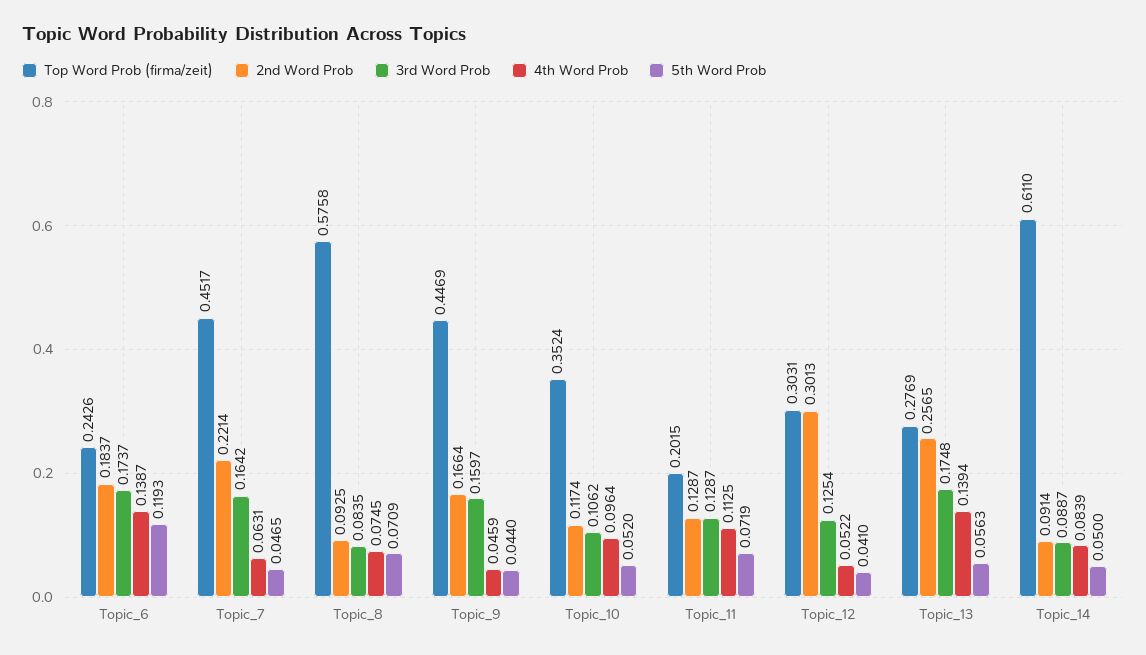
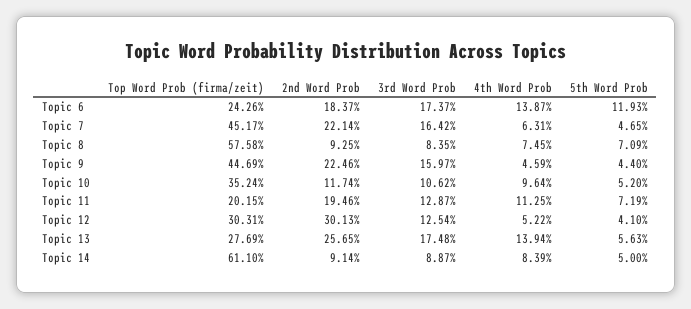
  {
    "Top Word Prob (firma/zeit)": {
      "Topic_6": 0.2426,
      "Topic_7": 0.4517,
      "Topic_8": 0.5758,
      "Topic_9": 0.4469,
      "Topic_10": 0.3524,
      "Topic_11": 0.2015,
      "Topic_12": 0.3031,
      "Topic_13": 0.2769,
      "Topic_14": 0.611
    },
    "2nd Word Prob": {
      "Topic_6": 0.1837,
      "Topic_7": 0.2214,
      "Topic_8": 0.0925,
-     "Topic_9": 0.1664,
+     "Topic_9": 0.2246,
      "Topic_10": 0.1174,
-     "Topic_11": 0.1287,
+     "Topic_11": 0.1946,
      "Topic_12": 0.3013,
      "Topic_13": 0.2565,
      "Topic_14": 0.0914
    },
    "3rd Word Prob": {
      "Topic_6": 0.1737,
      "Topic_7": 0.1642,
      "Topic_8": 0.0835,
      "Topic_9": 0.1597,
      "Topic_10": 0.1062,
      "Topic_11": 0.1287,
      "Topic_12": 0.1254,
      "Topic_13": 0.1748,
      "Topic_14": 0.0887
    },
    "4th Word Prob": {
      "Topic_6": 0.1387,
      "Topic_7": 0.0631,
      "Topic_8": 0.0745,
      "Topic_9": 0.0459,
      "Topic_10": 0.0964,
      "Topic_11": 0.1125,
      "Topic_12": 0.0522,
      "Topic_13": 0.1394,
      "Topic_14": 0.0839
    },
    "5th Word Prob": {
      "Topic_6": 0.1193,
      "Topic_7": 0.0465,
      "Topic_8": 0.0709,
      "Topic_9": 0.044,
      "Topic_10": 0.052,
      "Topic_11": 0.0719,
      "Topic_12": 0.041,
      "Topic_13": 0.0563,
      "Topic_14": 0.05
    }
  }

